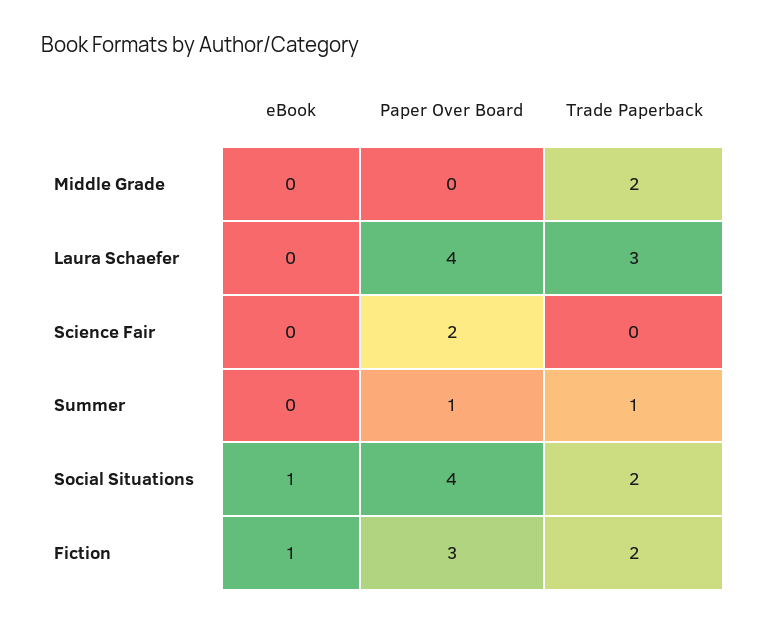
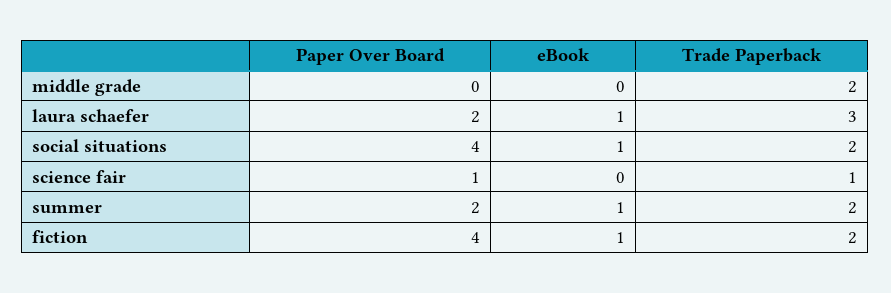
  {
    "eBook": {
      "Middle Grade": 0,
-     "Laura Schaefer": 0,
+     "Laura Schaefer": 1,
      "Science Fair": 0,
-     "Summer": 0,
+     "Summer": 1,
      "Social Situations": 1,
      "Fiction": 1
    },
    "Paper Over Board": {
      "Middle Grade": 0,
-     "Laura Schaefer": 4,
+     "Laura Schaefer": 2,
-     "Science Fair": 2,
+     "Science Fair": 1,
-     "Summer": 1,
+     "Summer": 2,
      "Social Situations": 4,
-     "Fiction": 3
+     "Fiction": 4
    },
    "Trade Paperback": {
      "Middle Grade": 2,
      "Laura Schaefer": 3,
-     "Science Fair": 0,
+     "Science Fair": 1,
-     "Summer": 1,
+     "Summer": 2,
      "Social Situations": 2,
      "Fiction": 2
    }
  }

